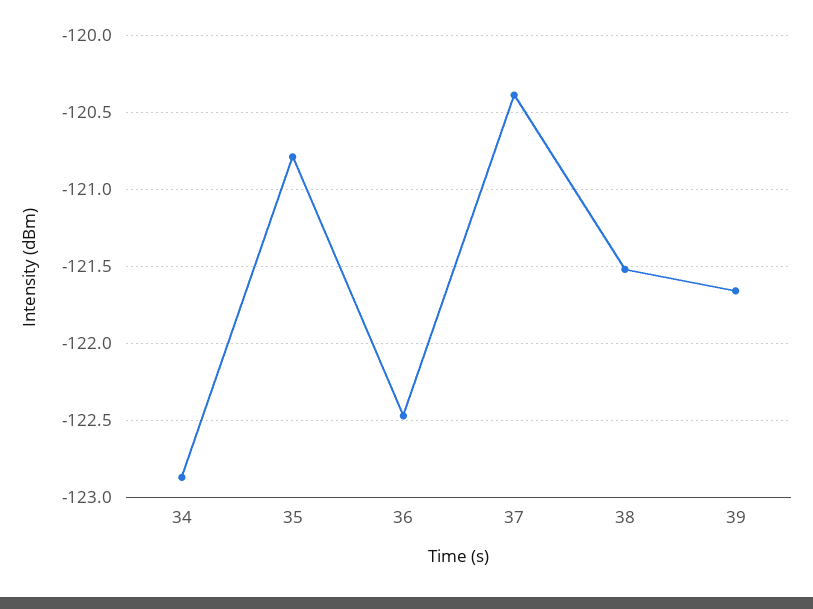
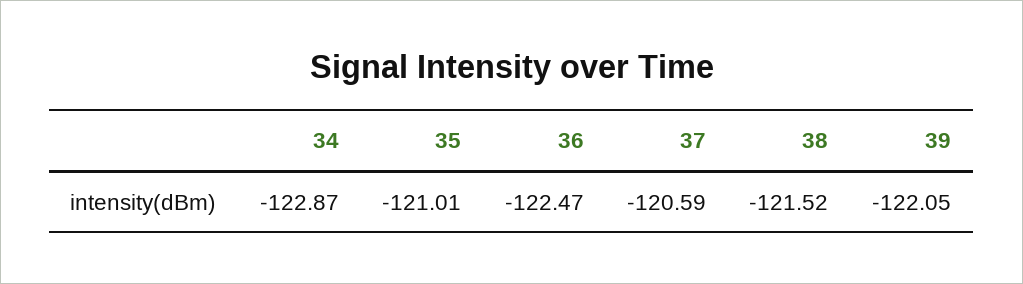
  {
    "34": -122.87,
-   "35": -120.8,
+   "35": -121.01,
    "36": -122.47,
-   "37": -120.4,
+   "37": -120.59,
    "38": -121.52,
-   "39": -121.65
+   "39": -122.05
  }

